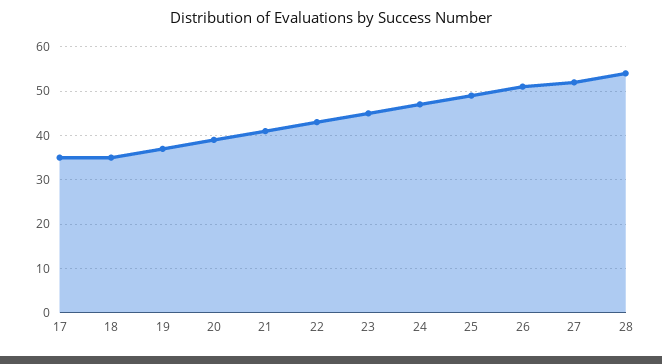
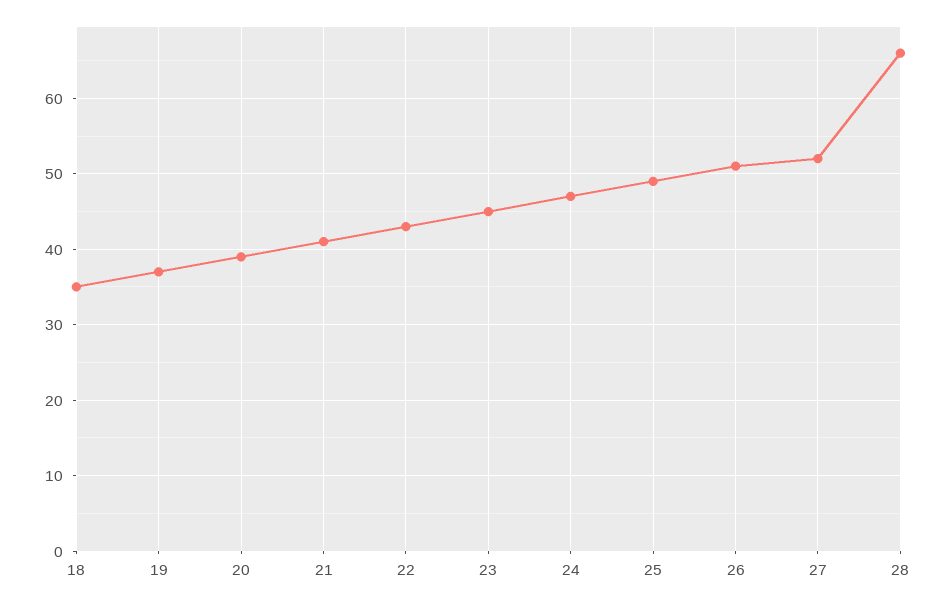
  {
-   "17": 35,
    "18": 35,
    "19": 37,
    "20": 39,
    "21": 41,
    "22": 43,
    "23": 45,
    "24": 47,
    "25": 49,
    "26": 51,
    "27": 52,
-   "28": 55
+   "28": 66
  }

